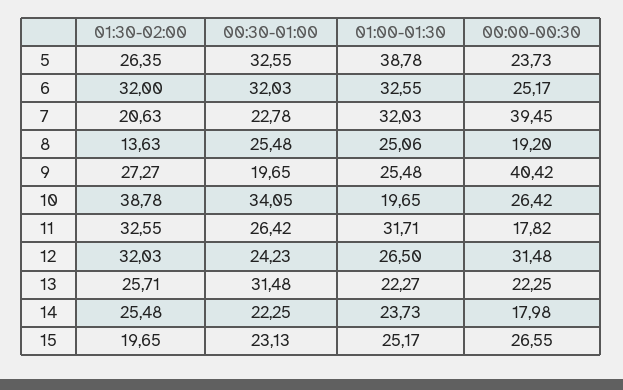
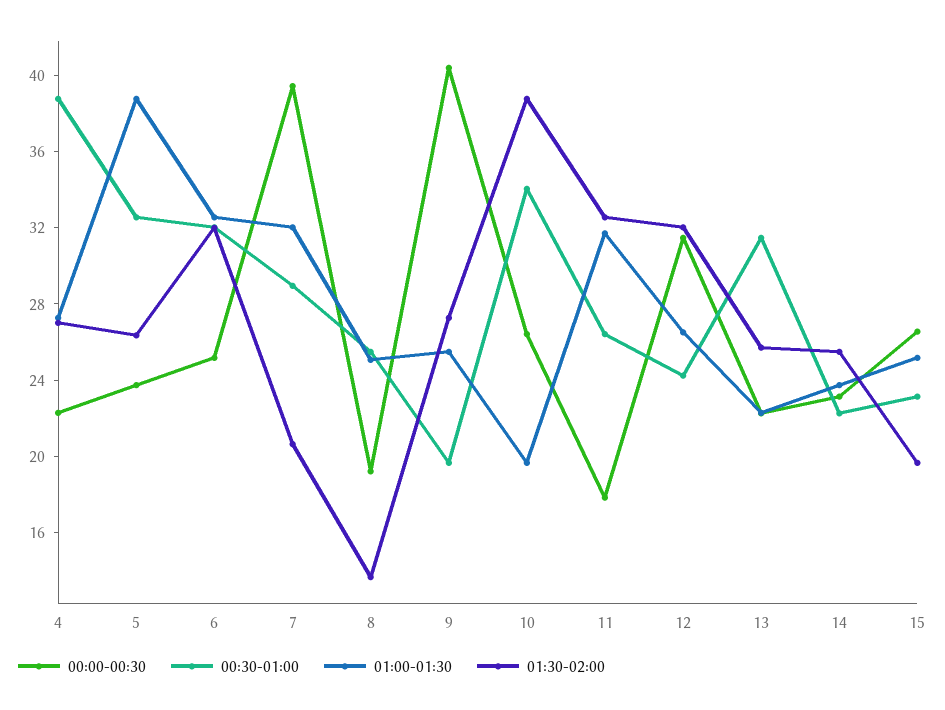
  {
    "01:30-02:00": {
      "5": 26.35,
      "6": 32,
      "7": 20.63,
      "8": 13.63,
      "9": 27.27,
      "10": 38.78,
      "11": 32.55,
      "12": 32.03,
      "13": 25.71,
      "14": 25.48,
-     "15": 19.65
+     "15": 19.65,
+     "4": 27
    },
    "00:30-01:00": {
      "5": 32.55,
      "6": 32.03,
-     "7": 22.78,
+     "7": 29,
      "8": 25.48,
      "9": 19.65,
      "10": 34.05,
      "11": 26.42,
      "12": 24.23,
      "13": 31.48,
      "14": 22.25,
-     "15": 23.13
+     "15": 23.13,
+     "4": 39
    },
    "01:00-01:30": {
      "5": 38.78,
      "6": 32.55,
      "7": 32.03,
      "8": 25.06,
      "9": 25.48,
      "10": 19.65,
      "11": 31.71,
      "12": 26.5,
      "13": 22.27,
      "14": 23.73,
-     "15": 25.17
+     "15": 25.17,
+     "4": 27
    },
    "00:00-00:30": {
      "5": 23.73,
      "6": 25.17,
      "7": 39.45,
      "8": 19.2,
      "9": 40.42,
      "10": 26.42,
      "11": 17.82,
      "12": 31.48,
      "13": 22.25,
-     "14": 17.98,
+     "14": 23,
-     "15": 26.55
+     "15": 26.55,
+     "4": 22
    }
  }

